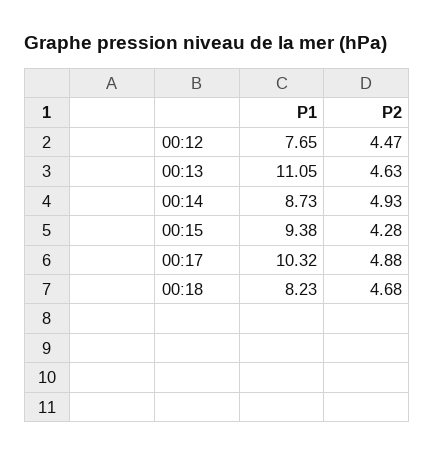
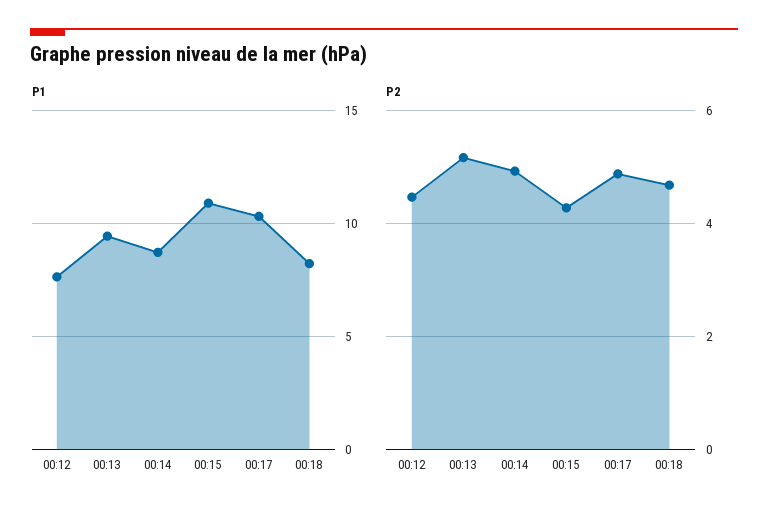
  {
    "P1": {
      "00:12": 7.65,
-     "00:13": 11.05,
+     "00:13": 9.5,
      "00:14": 8.73,
-     "00:15": 9.38,
+     "00:15": 11,
      "00:17": 10.32,
      "00:18": 8.23
    },
    "P2": {
      "00:12": 4.47,
-     "00:13": 4.63,
+     "00:13": 5.2,
      "00:14": 4.93,
      "00:15": 4.28,
      "00:17": 4.88,
      "00:18": 4.68
    }
  }

